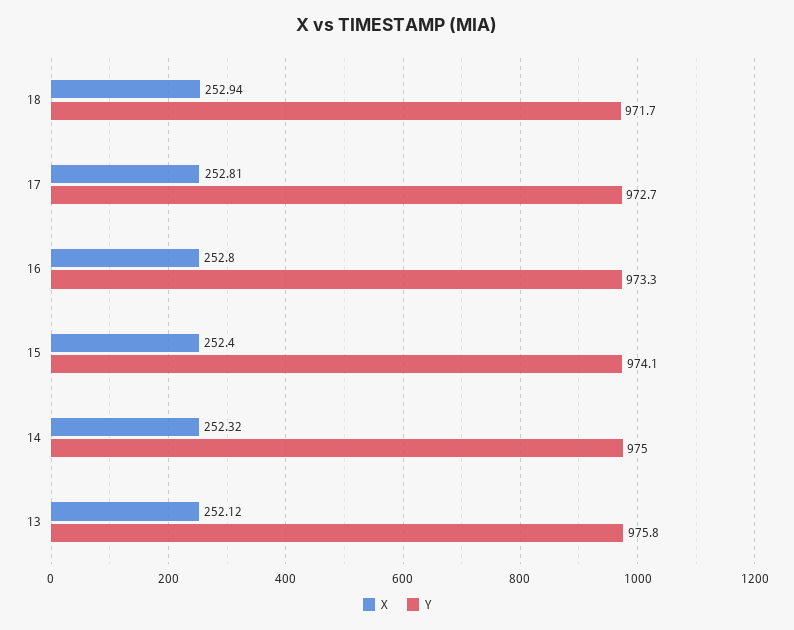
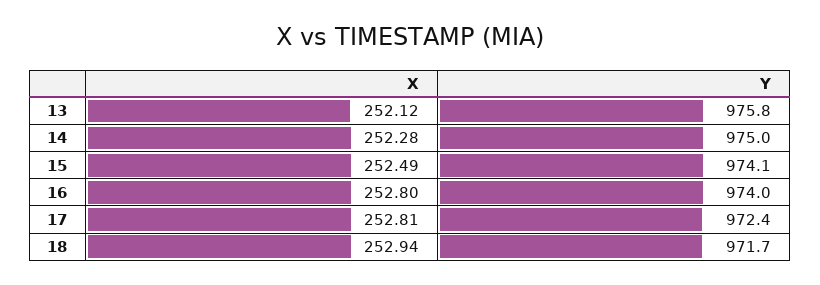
  {
    "X": {
      "18": 252.94,
      "17": 252.81,
      "16": 252.8,
-     "15": 252.4,
+     "15": 252.49,
-     "14": 252.32,
+     "14": 252.28,
      "13": 252.12
    },
    "Y": {
      "18": 971.7,
-     "17": 972.7,
+     "17": 972.4,
-     "16": 973.3,
+     "16": 974,
      "15": 974.1,
      "14": 975,
      "13": 975.8
    }
  }

